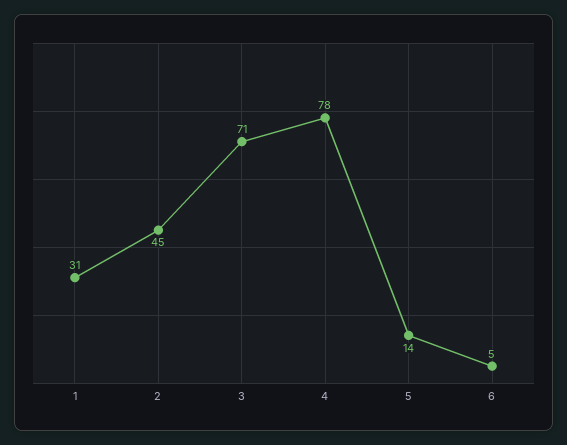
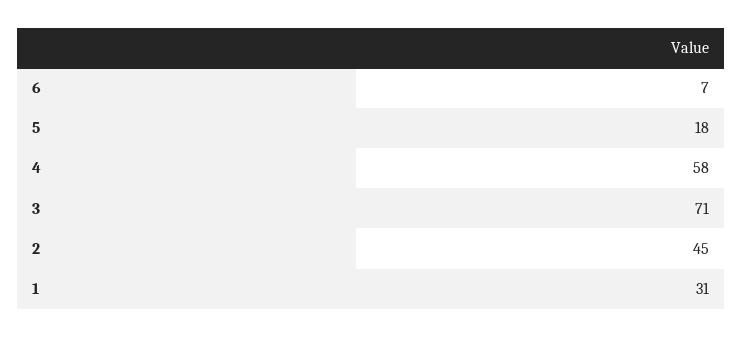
  {
    "1": 31,
    "2": 45,
    "3": 71,
-   "4": 78,
+   "4": 58,
-   "5": 14,
+   "5": 18,
-   "6": 5
+   "6": 7
  }

